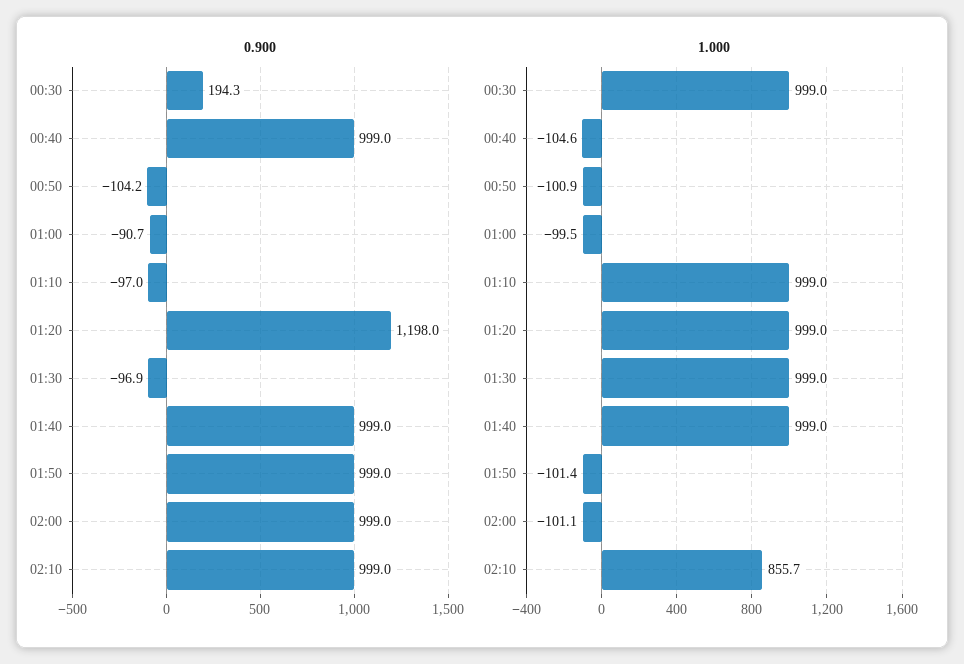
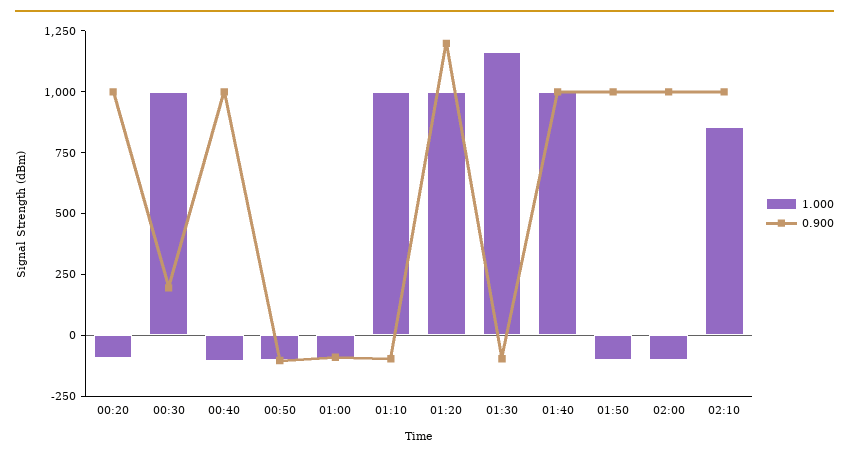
  {
    "0.900": {
      "00:30": 194.3,
      "00:40": 999,
      "00:50": -104.2,
      "01:00": -90.7,
      "01:10": -97,
      "01:20": 1198,
      "01:30": -96.9,
      "01:40": 999,
      "01:50": 999,
      "02:00": 999,
-     "02:10": 999
+     "02:10": 999,
+     "00:20": 1000
    },
    "1.000": {
      "00:30": 999,
      "00:40": -104.6,
      "00:50": -100.9,
      "01:00": -99.5,
      "01:10": 999,
      "01:20": 999,
-     "01:30": 999,
+     "01:30": 1150,
      "01:40": 999,
      "01:50": -101.4,
      "02:00": -101.1,
-     "02:10": 855.7
+     "02:10": 855.7,
+     "00:20": -100
    }
  }

